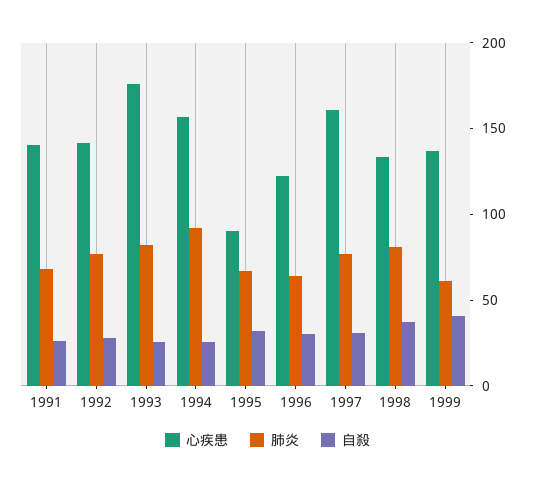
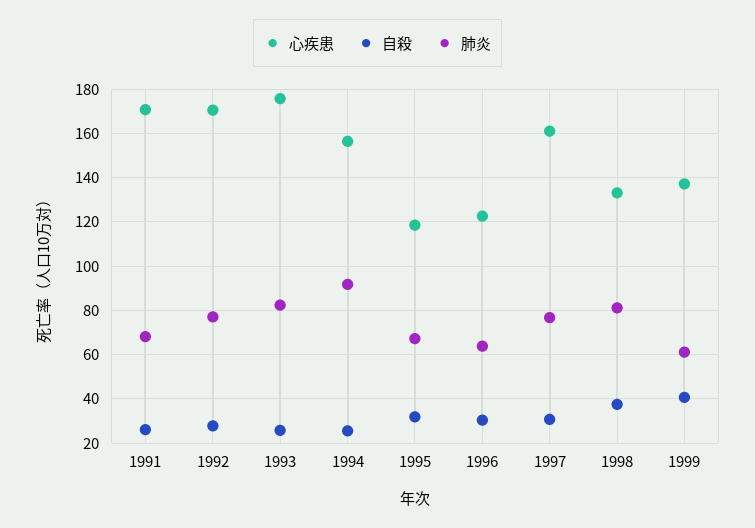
  {
    "心疾患": {
-     "1991": 140,
+     "1991": 170,
-     "1992": 140,
+     "1992": 170,
      "1993": 175,
      "1994": 155,
-     "1995": 90,
+     "1995": 120,
      "1996": 125,
      "1997": 160,
      "1998": 135,
      "1999": 135
    },
    "肺炎": {
      "1991": 70,
      "1992": 75,
      "1993": 80,
      "1994": 90,
      "1995": 65,
      "1996": 65,
      "1997": 75,
      "1998": 80,
      "1999": 60
    },
    "自殺": {
      "1991": 25,
      "1992": 30,
      "1993": 25,
      "1994": 25,
      "1995": 30,
      "1996": 30,
      "1997": 30,
      "1998": 40,
      "1999": 40
    }
  }

